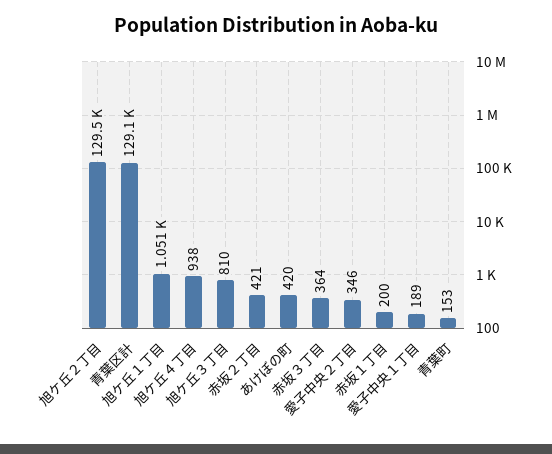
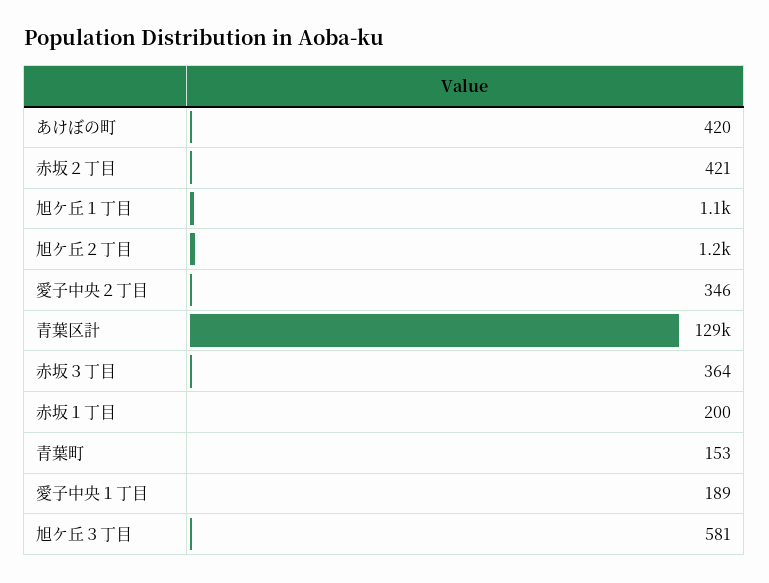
  {
-   "旭ケ丘２丁目": 129500,
+   "旭ケ丘２丁目": 1200,
    "青葉区計": 129100,
    "旭ケ丘１丁目": 1051,
-   "旭ケ丘４丁目": 938,
-   "旭ケ丘３丁目": 810,
+   "旭ケ丘３丁目": 581,
    "赤坂２丁目": 421,
    "あけぼの町": 420,
    "赤坂３丁目": 364,
    "愛子中央２丁目": 346,
    "赤坂１丁目": 200,
    "愛子中央１丁目": 189,
    "青葉町": 153
  }

